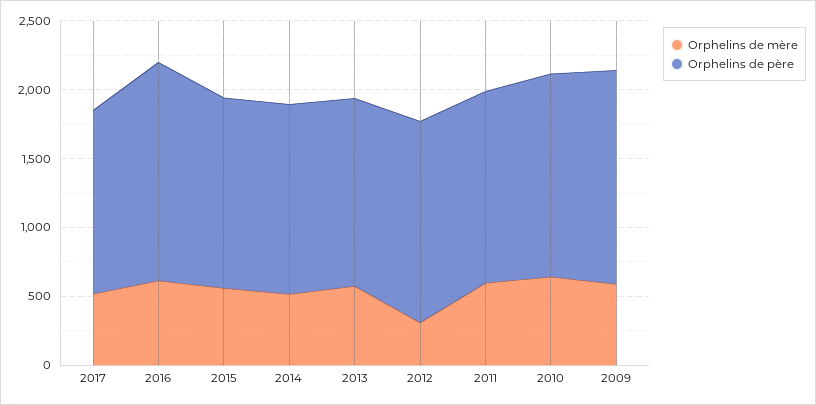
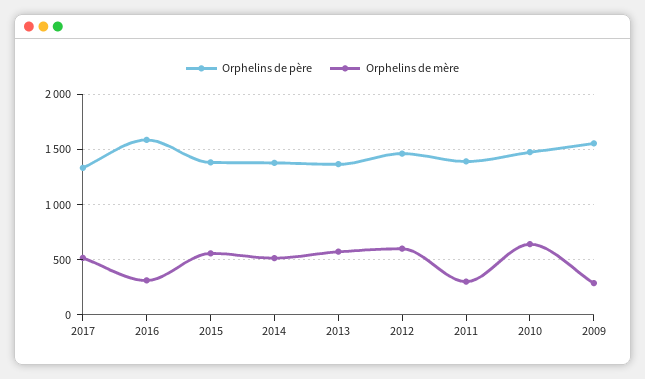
  {
    "Orphelins de mère": {
      "2017": 500,
-     "2016": 600,
+     "2016": 300,
      "2015": 600,
      "2014": 500,
      "2013": 600,
-     "2012": 300,
+     "2012": 600,
-     "2011": 600,
+     "2011": 300,
      "2010": 600,
-     "2009": 600
+     "2009": 300
    },
    "Orphelins de père": {
      "2017": 1300,
      "2016": 1600,
      "2015": 1400,
      "2014": 1400,
      "2013": 1400,
      "2012": 1500,
      "2011": 1400,
      "2010": 1500,
      "2009": 1600
    }
  }

